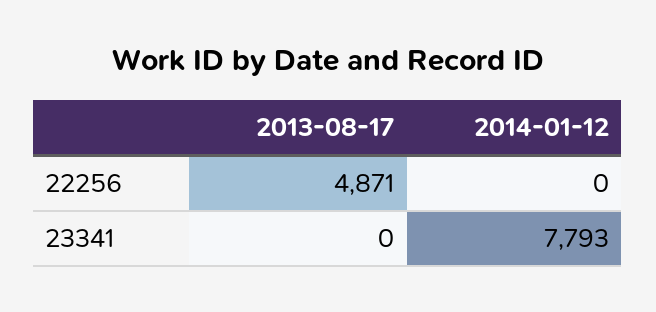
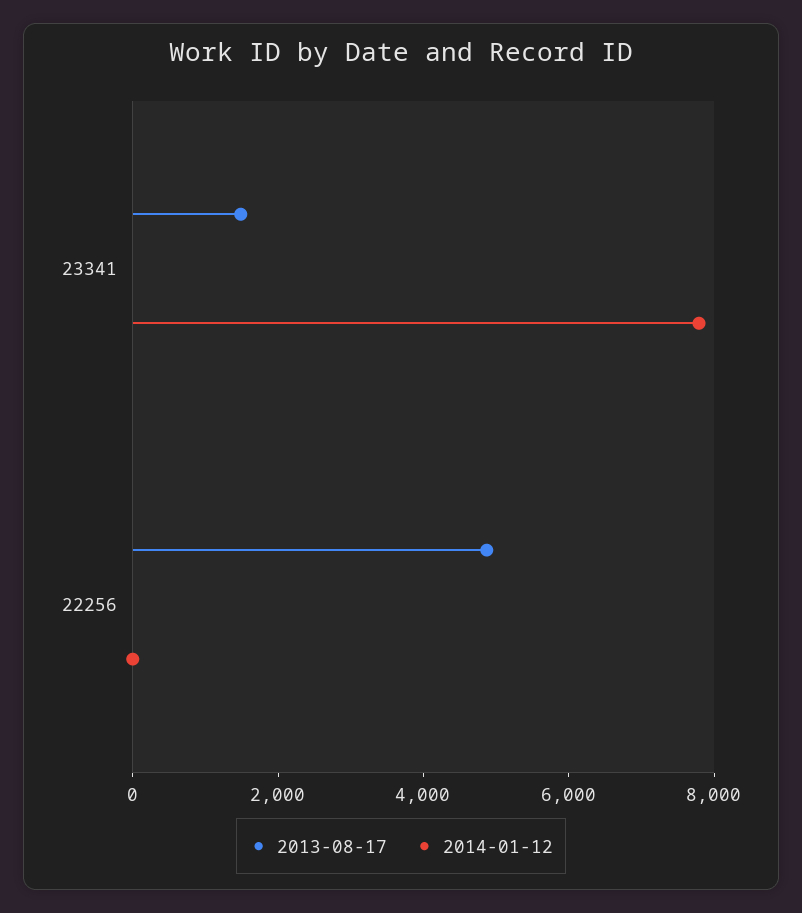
  {
    "2013-08-17": {
      "22256": 4871,
-     "23341": 0
+     "23341": 1500
    },
    "2014-01-12": {
      "22256": 0,
      "23341": 7793
    }
  }

